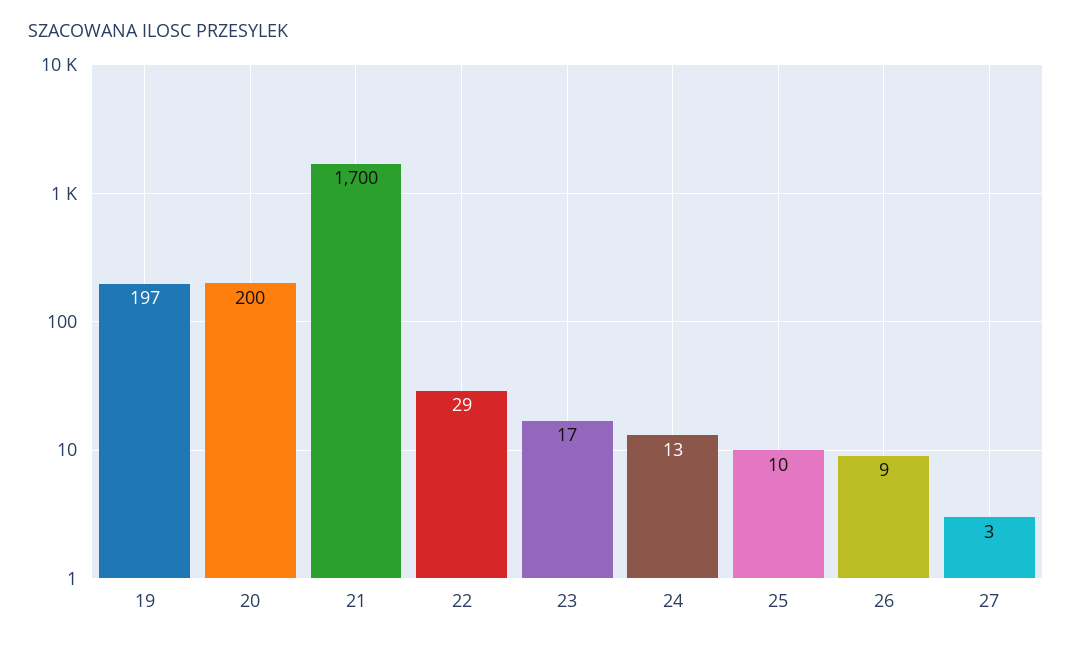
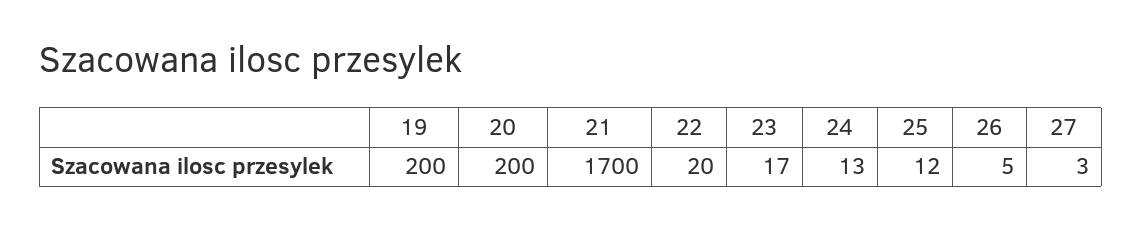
  {
-   "19": 197,
+   "19": 200,
    "20": 200,
    "21": 1700,
-   "22": 29,
+   "22": 20,
    "23": 17,
    "24": 13,
-   "25": 10,
+   "25": 12,
-   "26": 9,
+   "26": 5,
    "27": 3
  }

